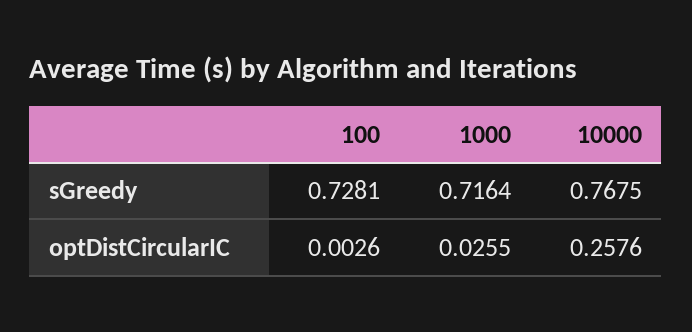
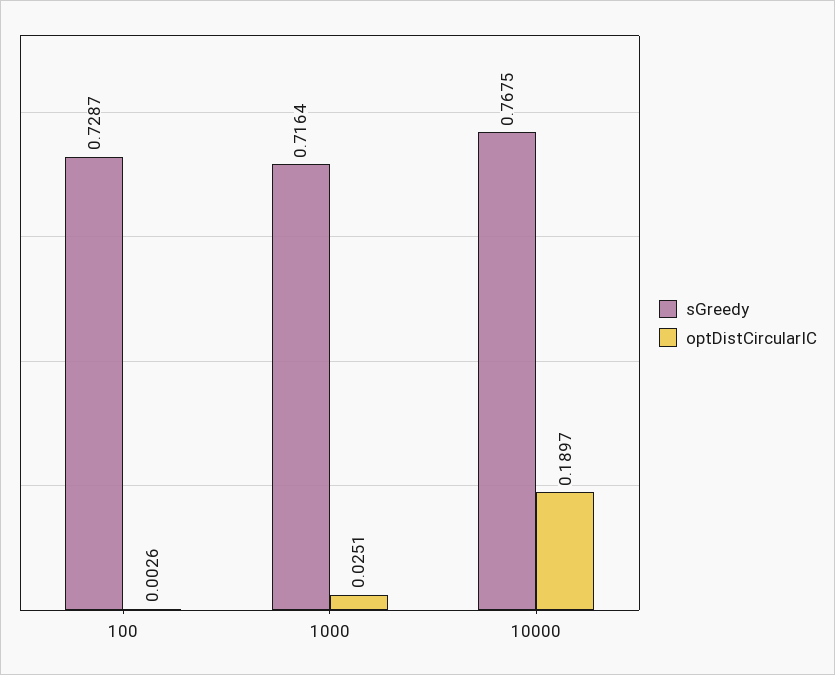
  {
    "sGreedy": {
-     "100": 0.7281,
+     "100": 0.7287,
      "1000": 0.7164,
      "10000": 0.7675
    },
    "optDistCircularIC": {
      "100": 0.0026,
-     "1000": 0.0255,
+     "1000": 0.0251,
-     "10000": 0.2576
+     "10000": 0.1897
    }
  }

